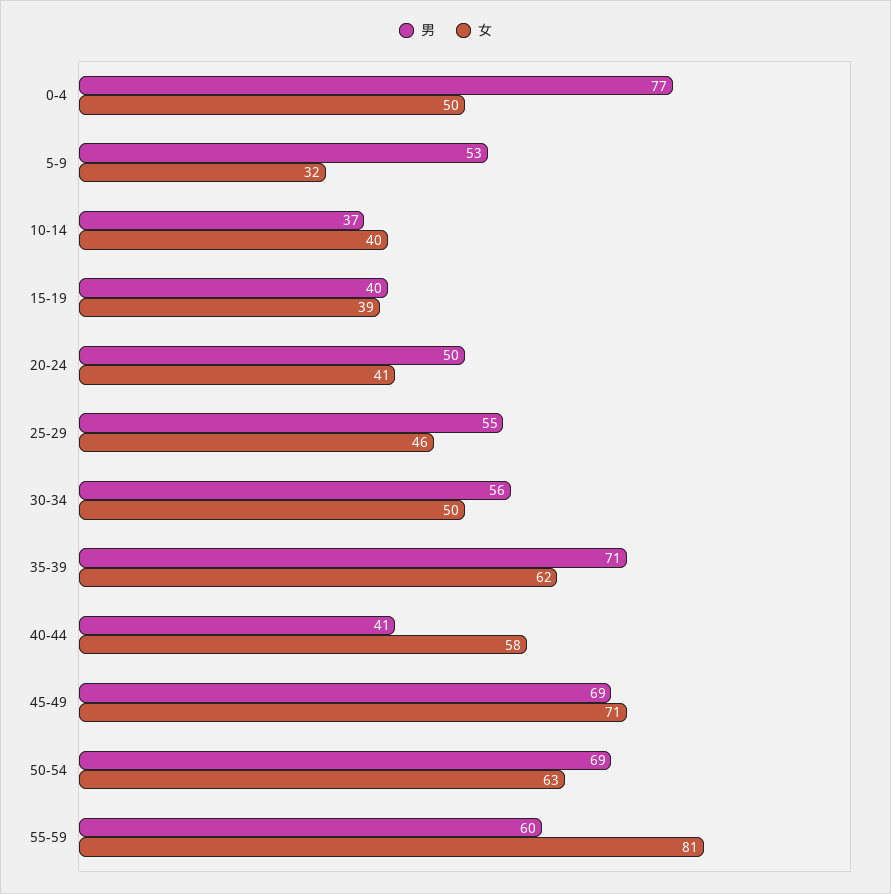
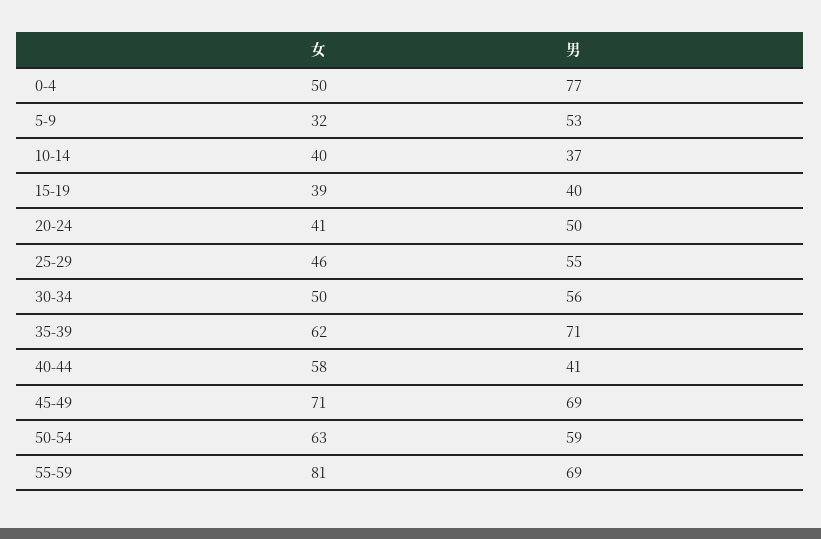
  {
    "男": {
      "0-4": 77,
      "5-9": 53,
      "10-14": 37,
      "15-19": 40,
      "20-24": 50,
      "25-29": 55,
      "30-34": 56,
      "35-39": 71,
      "40-44": 41,
      "45-49": 69,
-     "50-54": 69,
+     "50-54": 59,
-     "55-59": 60
+     "55-59": 69
    },
    "女": {
      "0-4": 50,
      "5-9": 32,
      "10-14": 40,
      "15-19": 39,
      "20-24": 41,
      "25-29": 46,
      "30-34": 50,
      "35-39": 62,
      "40-44": 58,
      "45-49": 71,
      "50-54": 63,
      "55-59": 81
    }
  }

